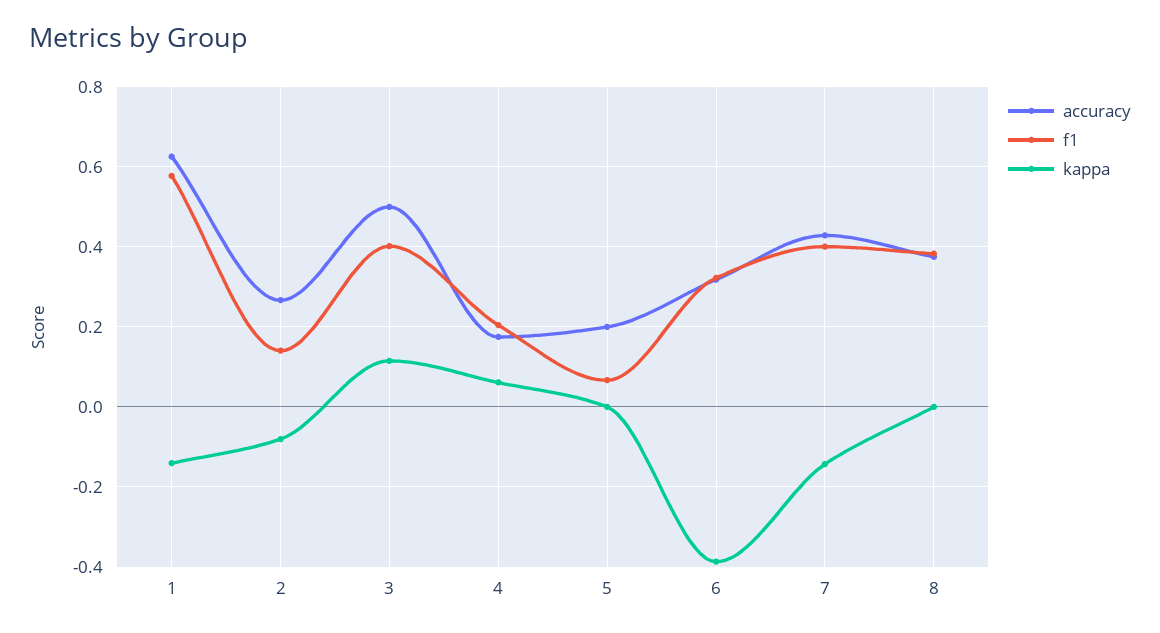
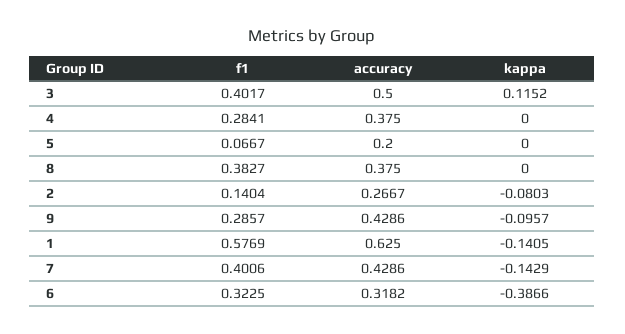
  {
    "accuracy": {
      "1": 0.625,
      "2": 0.2667,
      "3": 0.5,
-     "4": 0.18,
+     "4": 0.375,
      "5": 0.2,
      "6": 0.3182,
      "7": 0.4286,
-     "8": 0.375
+     "8": 0.375,
+     "9": 0.4286
    },
    "f1": {
      "1": 0.5769,
      "2": 0.1404,
      "3": 0.4017,
-     "4": 0.2,
+     "4": 0.2841,
      "5": 0.0667,
      "6": 0.3225,
      "7": 0.4006,
-     "8": 0.3827
+     "8": 0.3827,
+     "9": 0.2857
    },
    "kappa": {
      "1": -0.1405,
      "2": -0.0803,
      "3": 0.1152,
-     "4": 0.06,
+     "4": 0,
      "5": 0,
      "6": -0.3866,
      "7": -0.1429,
-     "8": 0
+     "8": 0,
+     "9": -0.0957
    }
  }

